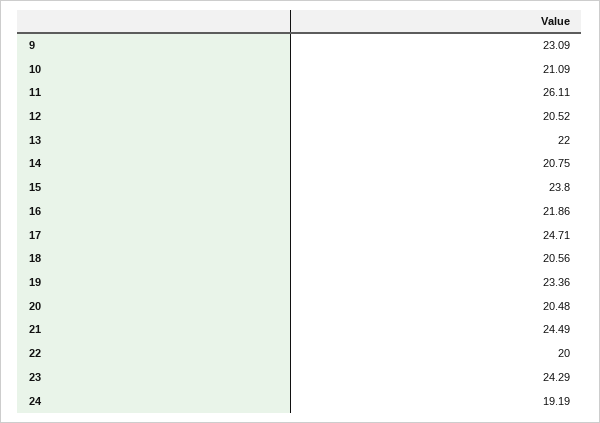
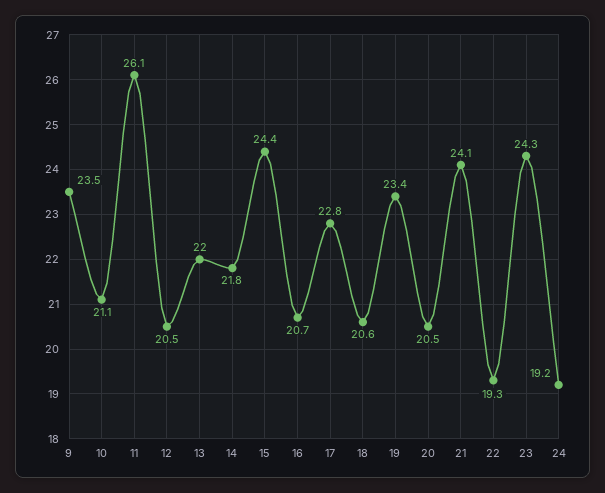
  {
-   "9": 23.09,
+   "9": 23.5,
    "10": 21.09,
    "11": 26.11,
    "12": 20.52,
    "13": 22,
-   "14": 20.75,
+   "14": 21.8,
-   "15": 23.8,
+   "15": 24.4,
-   "16": 21.86,
+   "16": 20.7,
-   "17": 24.71,
+   "17": 22.8,
    "18": 20.56,
    "19": 23.36,
    "20": 20.48,
-   "21": 24.49,
+   "21": 24.1,
-   "22": 20,
+   "22": 19.3,
    "23": 24.29,
    "24": 19.19
  }

